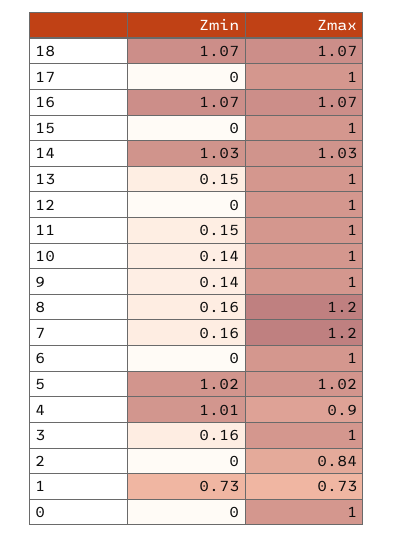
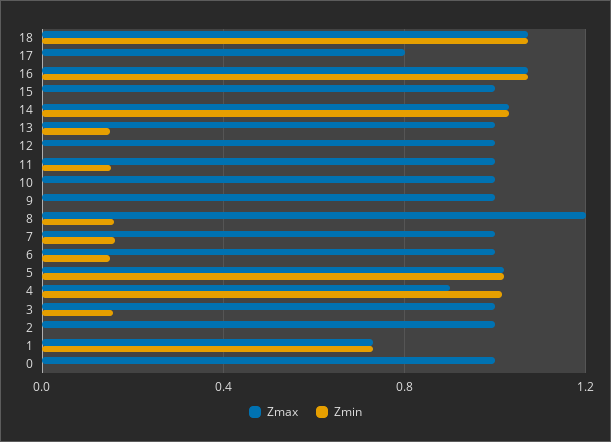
  {
    "Zmin": {
      "18": 1.07,
      "17": 0,
      "16": 1.07,
      "15": 0,
      "14": 1.03,
      "13": 0.15,
      "12": 0,
      "11": 0.15,
-     "10": 0.14,
+     "10": 0,
-     "9": 0.14,
+     "9": 0,
      "8": 0.16,
      "7": 0.16,
-     "6": 0,
+     "6": 0.15,
      "5": 1.02,
      "4": 1.01,
      "3": 0.16,
      "2": 0,
      "1": 0.73,
      "0": 0
    },
    "Zmax": {
      "18": 1.07,
-     "17": 1,
+     "17": 0.8,
      "16": 1.07,
      "15": 1,
      "14": 1.03,
      "13": 1,
      "12": 1,
      "11": 1,
      "10": 1,
      "9": 1,
      "8": 1.2,
-     "7": 1.2,
+     "7": 1,
      "6": 1,
      "5": 1.02,
      "4": 0.9,
      "3": 1,
-     "2": 0.84,
+     "2": 1,
      "1": 0.73,
      "0": 1
    }
  }

